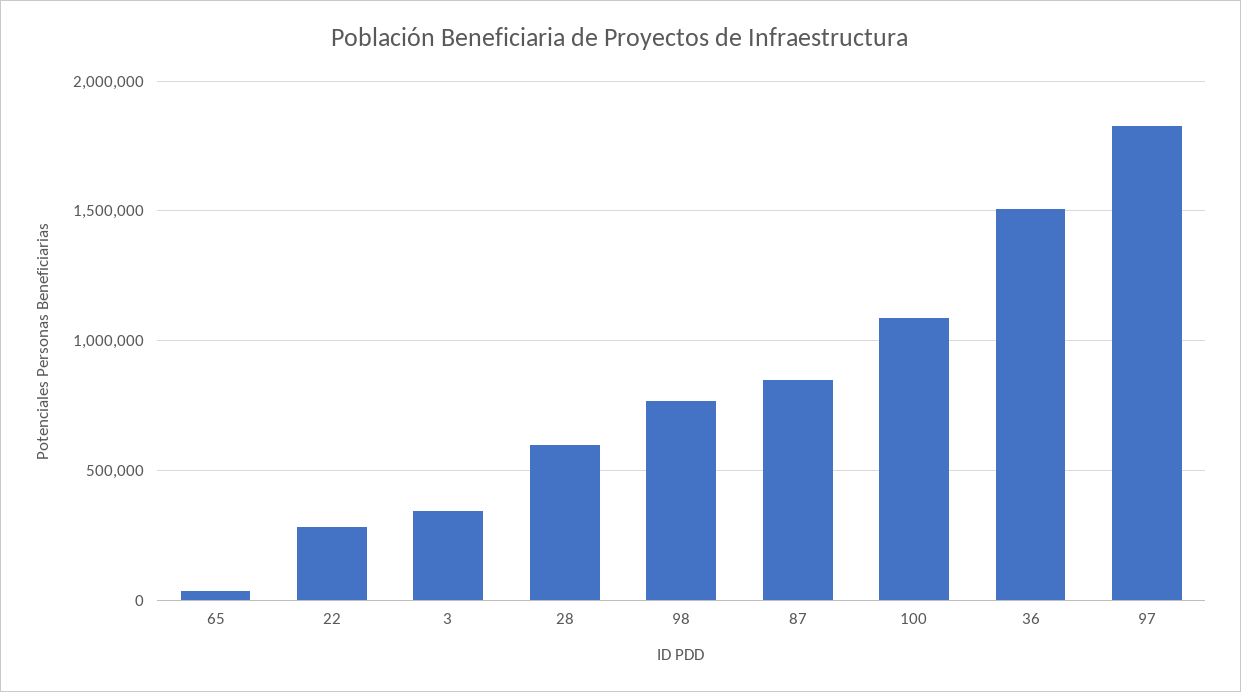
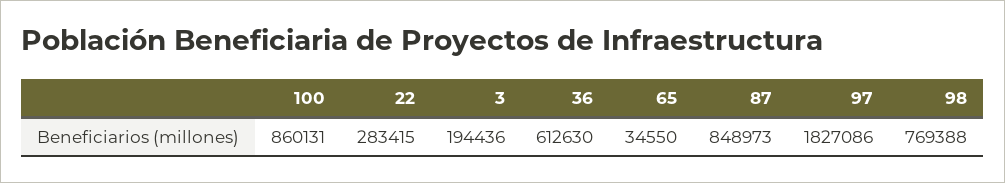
  {
    "65": 34550,
    "22": 283415,
-   "3": 350000,
+   "3": 194436,
-   "28": 600000,
    "98": 769388,
    "87": 848973,
-   "100": 1100000,
+   "100": 860131,
-   "36": 1500000,
+   "36": 612630,
    "97": 1827086
  }

